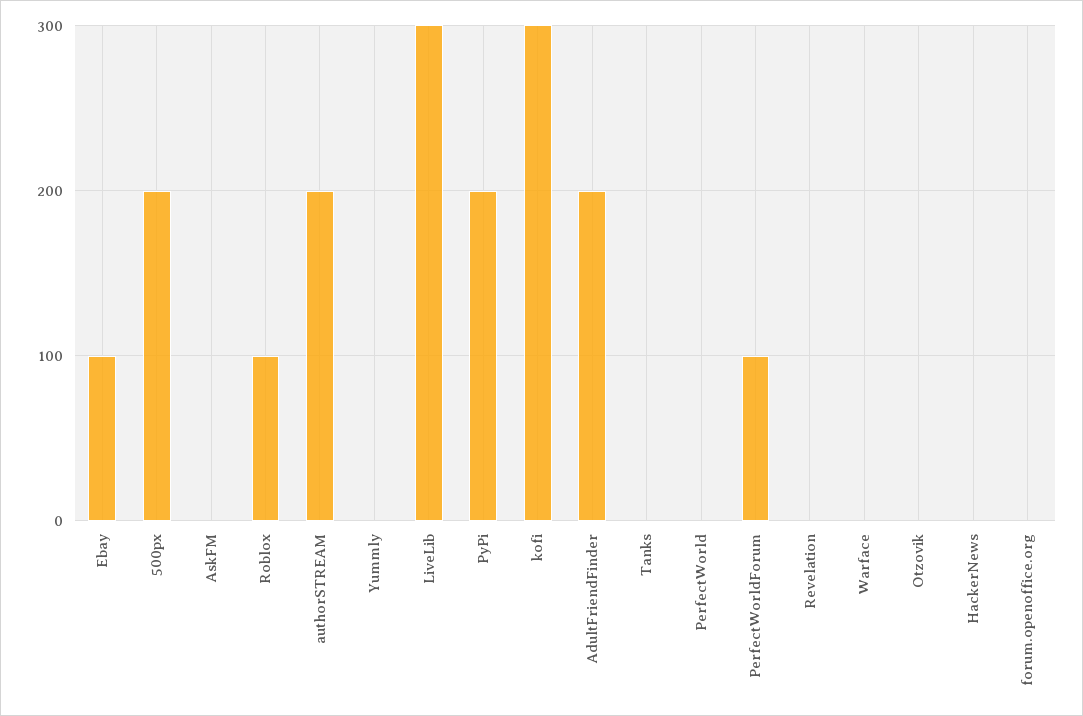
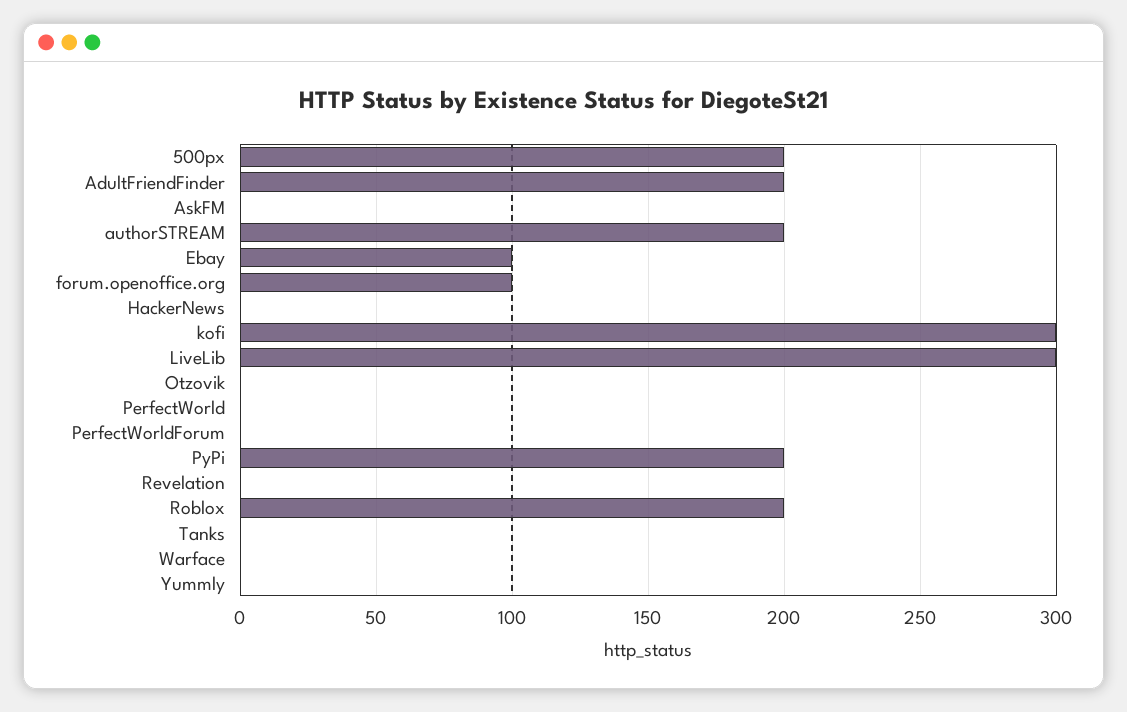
  {
    "Ebay": 100,
    "500px": 200,
    "AskFM": 0,
-   "Roblox": 100,
+   "Roblox": 200,
    "authorSTREAM": 200,
    "Yummly": 0,
    "LiveLib": 300,
    "PyPi": 200,
    "kofi": 300,
    "AdultFriendFinder": 200,
    "Tanks": 0,
    "PerfectWorld": 0,
-   "PerfectWorldForum": 100,
+   "PerfectWorldForum": 0,
    "Revelation": 0,
    "Warface": 0,
    "Otzovik": 0,
    "HackerNews": 0,
-   "forum.openoffice.org": 0
+   "forum.openoffice.org": 100
  }

